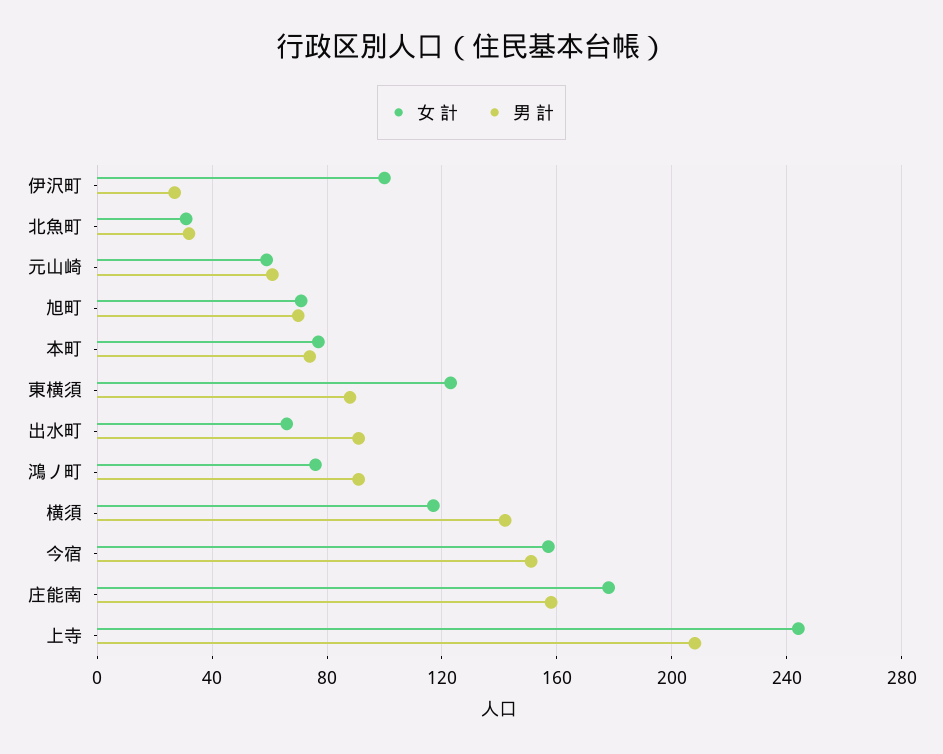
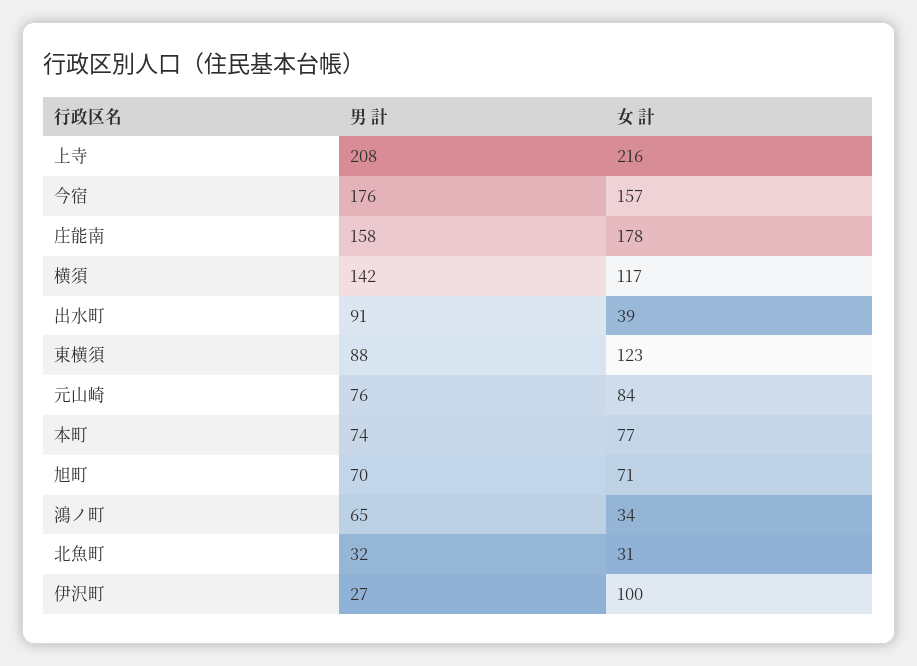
  {
    "女 計": {
      "伊沢町": 100,
      "北魚町": 31,
-     "元山崎": 60,
+     "元山崎": 84,
      "旭町": 71,
      "本町": 77,
      "東横須": 123,
-     "出水町": 65,
+     "出水町": 39,
-     "鴻ノ町": 75,
+     "鴻ノ町": 34,
      "横須": 117,
      "今宿": 157,
      "庄能南": 178,
-     "上寺": 245
+     "上寺": 216
    },
    "男 計": {
      "伊沢町": 27,
      "北魚町": 32,
-     "元山崎": 60,
+     "元山崎": 76,
      "旭町": 70,
      "本町": 74,
      "東横須": 88,
      "出水町": 91,
-     "鴻ノ町": 90,
+     "鴻ノ町": 65,
      "横須": 142,
-     "今宿": 150,
+     "今宿": 176,
      "庄能南": 158,
      "上寺": 208
    }
  }

